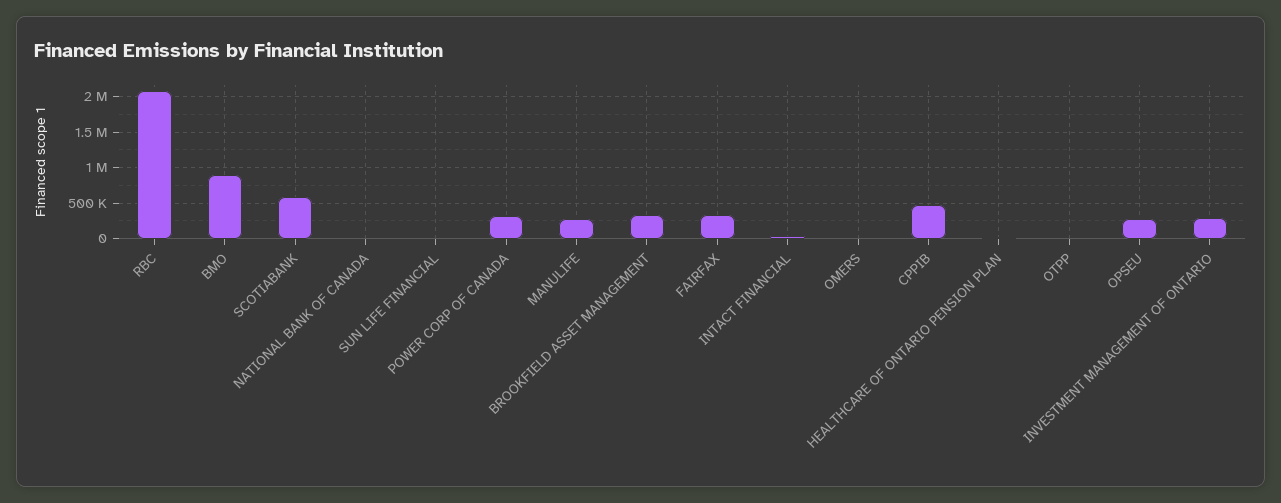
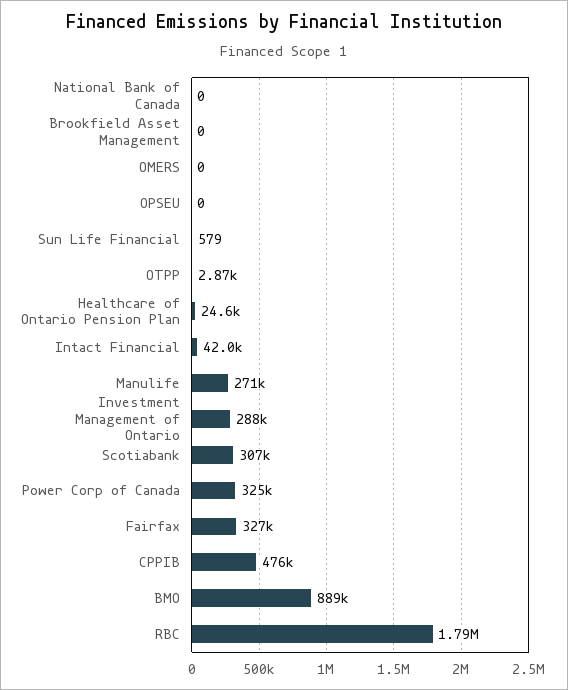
  {
-   "RBC": 2100000,
+   "RBC": 1790000,
    "BMO": 889000,
-   "SCOTIABANK": 600000,
+   "SCOTIABANK": 307000,
    "NATIONAL BANK OF CANADA": 0,
    "SUN LIFE FINANCIAL": 579,
    "POWER CORP OF CANADA": 325000,
    "MANULIFE": 271000,
-   "BROOKFIELD ASSET MANAGEMENT": 300000,
+   "BROOKFIELD ASSET MANAGEMENT": 0,
    "FAIRFAX": 327000,
    "INTACT FINANCIAL": 42000,
    "OMERS": 0,
    "CPPIB": 476000,
    "HEALTHCARE OF ONTARIO PENSION PLAN": 24600,
    "OTPP": 2870,
-   "OPSEU": 300000,
+   "OPSEU": 0,
    "INVESTMENT MANAGEMENT OF ONTARIO": 288000
  }

